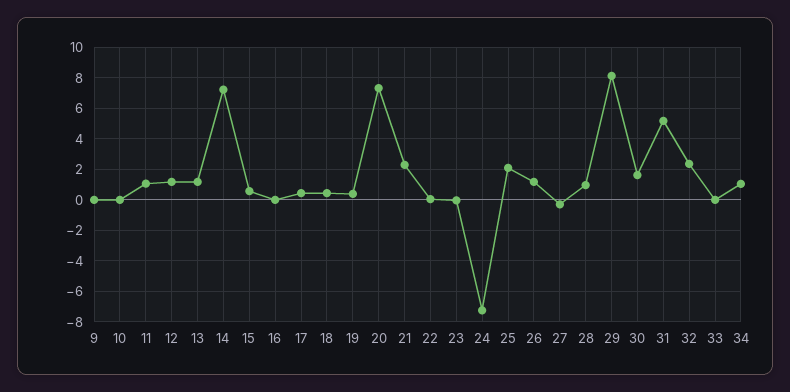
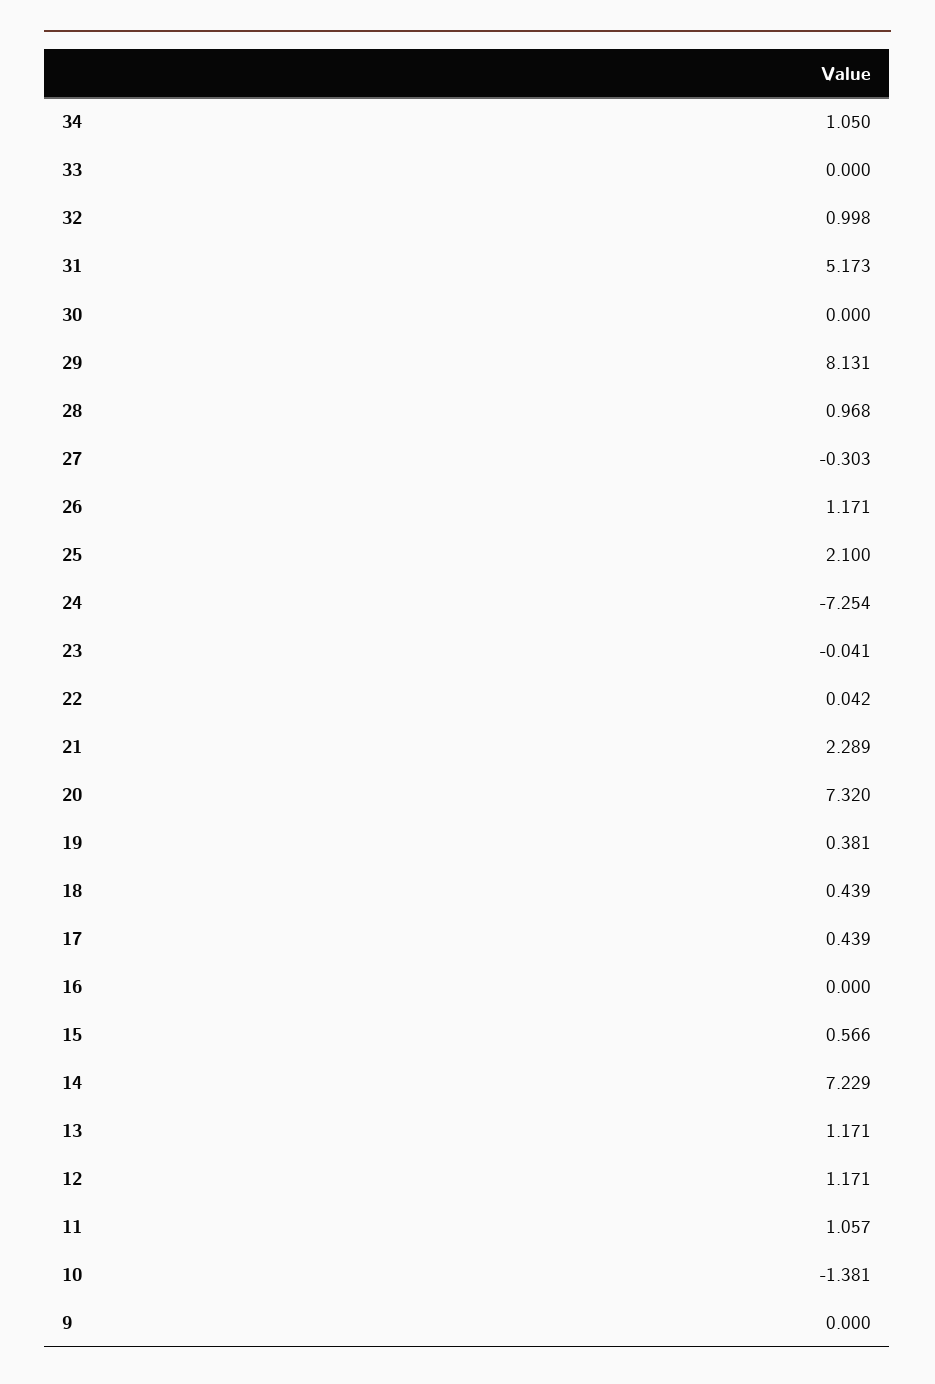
  {
    "9": 0,
-   "10": 0,
+   "10": -1.381,
    "11": 1.057,
    "12": 1.171,
    "13": 1.171,
    "14": 7.229,
    "15": 0.566,
    "16": 0,
    "17": 0.439,
    "18": 0.439,
    "19": 0.381,
    "20": 7.32,
    "21": 2.289,
    "22": 0.042,
    "23": -0.041,
    "24": -7.254,
    "25": 2.1,
    "26": 1.171,
    "27": -0.303,
    "28": 0.968,
    "29": 8.131,
-   "30": 1.5,
+   "30": 0,
    "31": 5.173,
-   "32": 2.5,
+   "32": 0.998,
    "33": 0,
    "34": 1.05
  }

